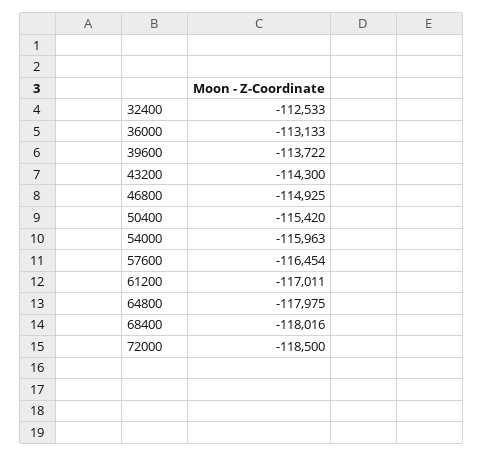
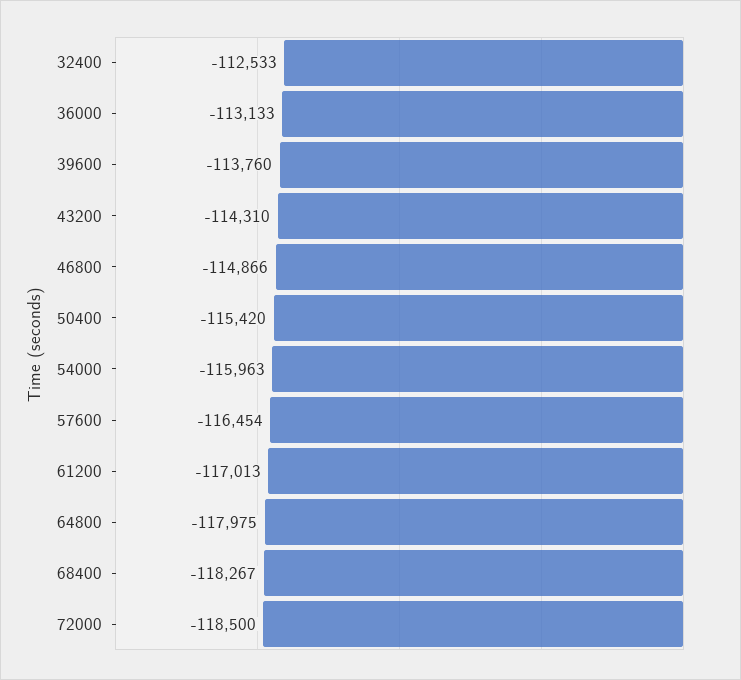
  {
    "32400": -112533,
    "36000": -113133,
-   "39600": -113722,
+   "39600": -113760,
-   "43200": -114300,
+   "43200": -114310,
-   "46800": -114925,
+   "46800": -114866,
    "50400": -115420,
    "54000": -115963,
    "57600": -116454,
-   "61200": -117011,
+   "61200": -117013,
    "64800": -117975,
-   "68400": -118016,
+   "68400": -118267,
    "72000": -118500
  }

